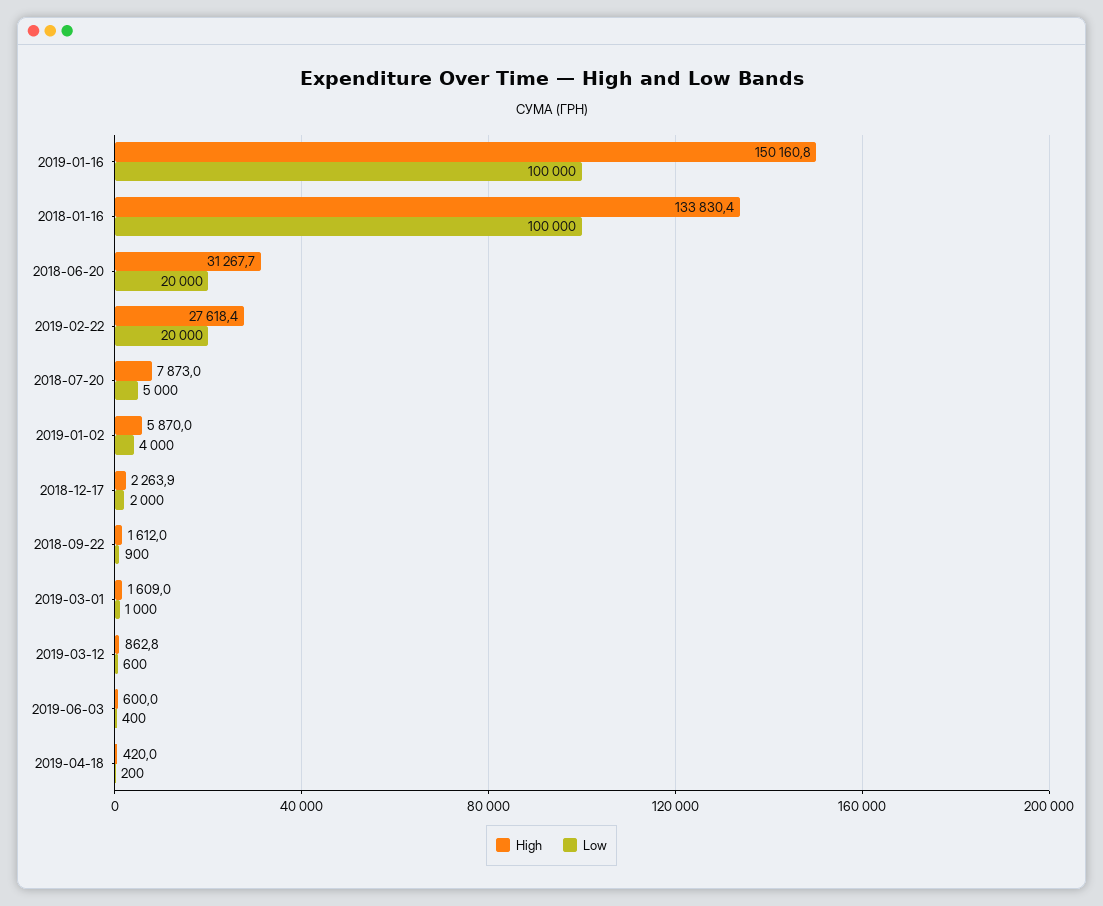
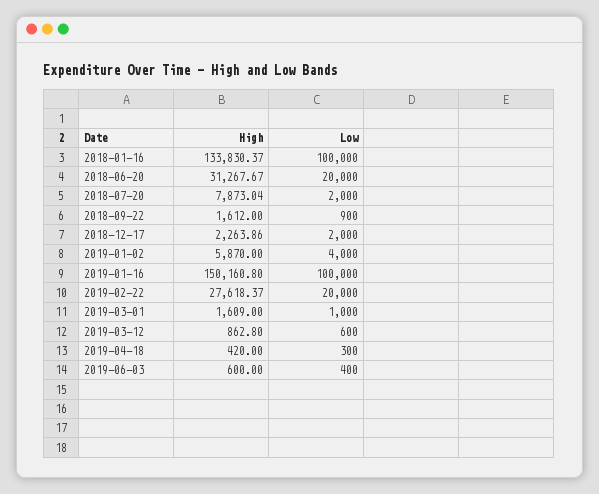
  {
    "High": {
      "2019-01-16": 150160.8,
      "2018-01-16": 133830.37,
      "2018-06-20": 31267.67,
      "2019-02-22": 27618.37,
      "2018-07-20": 7873.04,
      "2019-01-02": 5870,
      "2018-12-17": 2263.86,
      "2018-09-22": 1612,
      "2019-03-01": 1609,
      "2019-03-12": 862.8,
      "2019-06-03": 600,
      "2019-04-18": 420
    },
    "Low": {
      "2019-01-16": 100000,
      "2018-01-16": 100000,
      "2018-06-20": 20000,
      "2019-02-22": 20000,
-     "2018-07-20": 5000,
+     "2018-07-20": 2000,
      "2019-01-02": 4000,
      "2018-12-17": 2000,
      "2018-09-22": 900,
      "2019-03-01": 1000,
      "2019-03-12": 600,
      "2019-06-03": 400,
-     "2019-04-18": 200
+     "2019-04-18": 300
    }
  }

